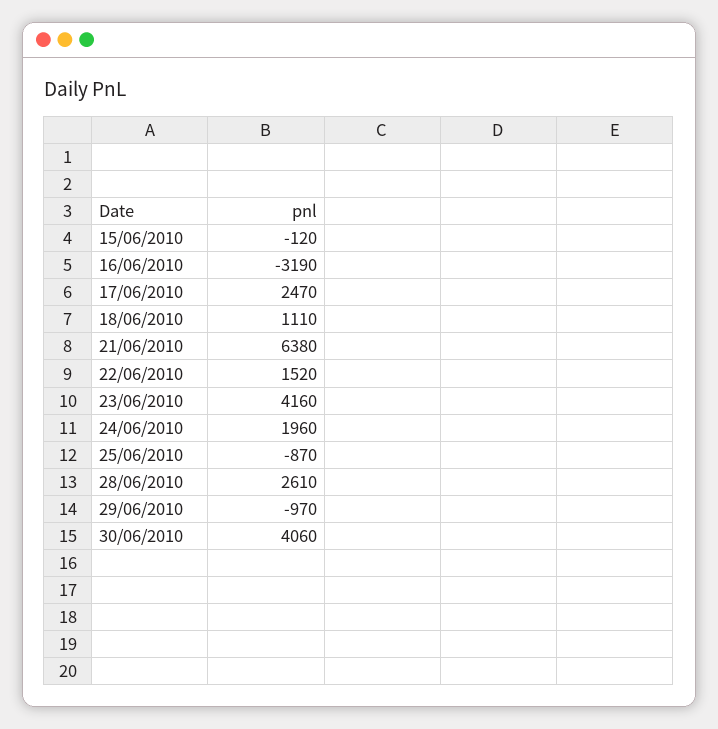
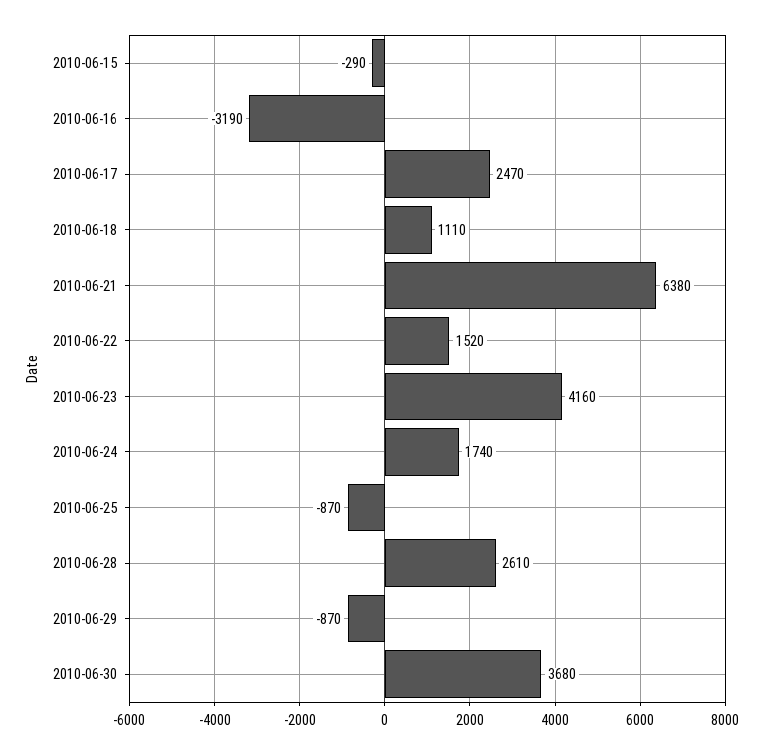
  {
-   "15/06/2010": -120,
+   "15/06/2010": -290,
    "16/06/2010": -3190,
    "17/06/2010": 2470,
    "18/06/2010": 1110,
    "21/06/2010": 6380,
    "22/06/2010": 1520,
    "23/06/2010": 4160,
-   "24/06/2010": 1960,
+   "24/06/2010": 1740,
    "25/06/2010": -870,
    "28/06/2010": 2610,
-   "29/06/2010": -970,
+   "29/06/2010": -870,
-   "30/06/2010": 4060
+   "30/06/2010": 3680
  }

